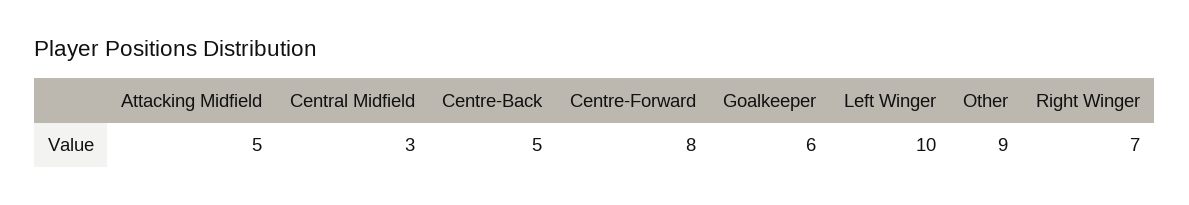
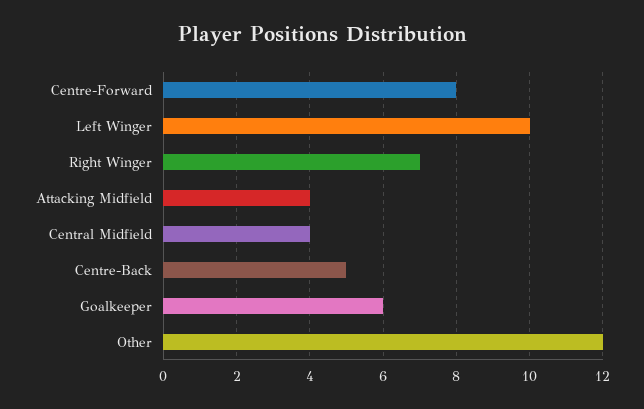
  {
-   "Attacking Midfield": 5,
+   "Attacking Midfield": 4,
-   "Central Midfield": 3,
+   "Central Midfield": 4,
    "Centre-Back": 5,
    "Centre-Forward": 8,
    "Goalkeeper": 6,
    "Left Winger": 10,
-   "Other": 9,
+   "Other": 12,
    "Right Winger": 7
  }

